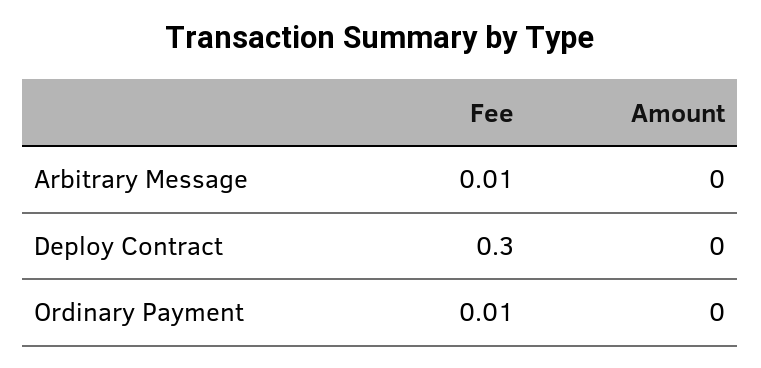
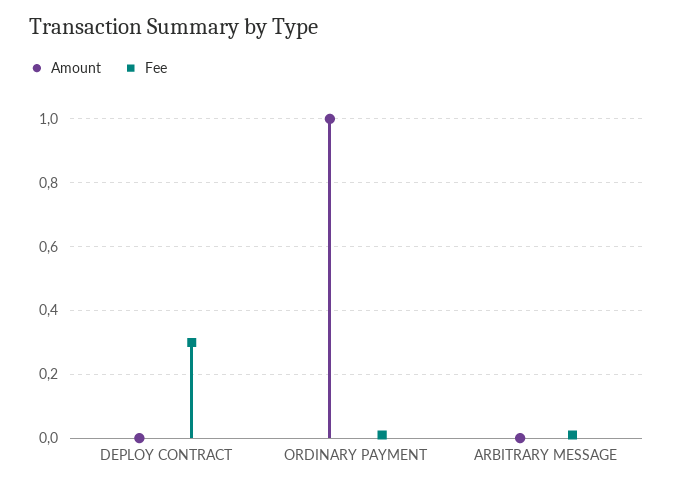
  {
    "Fee": {
      "Arbitrary Message": 0.01,
      "Deploy Contract": 0.3,
      "Ordinary Payment": 0.01
    },
    "Amount": {
      "Arbitrary Message": 0,
      "Deploy Contract": 0,
-     "Ordinary Payment": 0
+     "Ordinary Payment": 1
    }
  }

